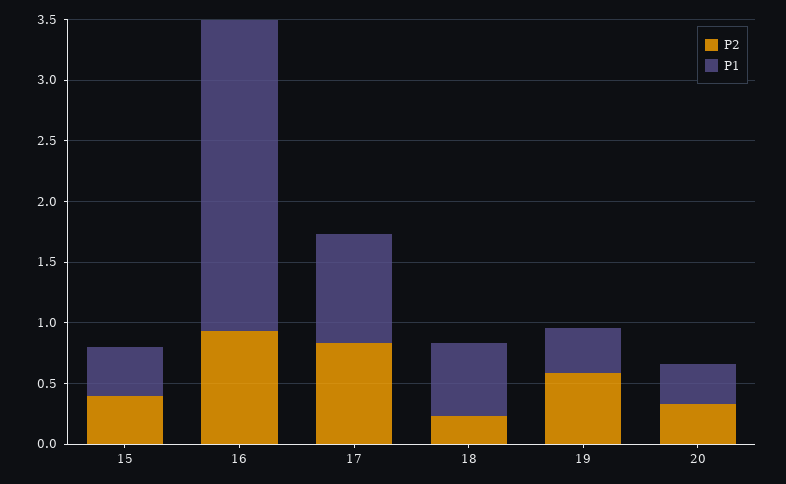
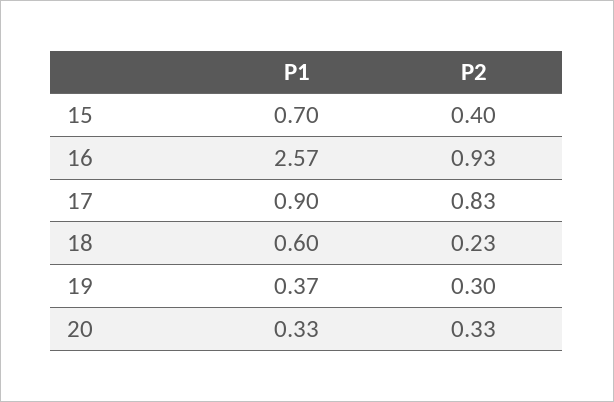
  {
    "P2": {
      "15": 0.4,
      "16": 0.93,
      "17": 0.83,
      "18": 0.23,
-     "19": 0.6,
+     "19": 0.3,
      "20": 0.33
    },
    "P1": {
-     "15": 0.4,
+     "15": 0.7,
      "16": 2.57,
      "17": 0.9,
      "18": 0.6,
      "19": 0.37,
      "20": 0.33
    }
  }

